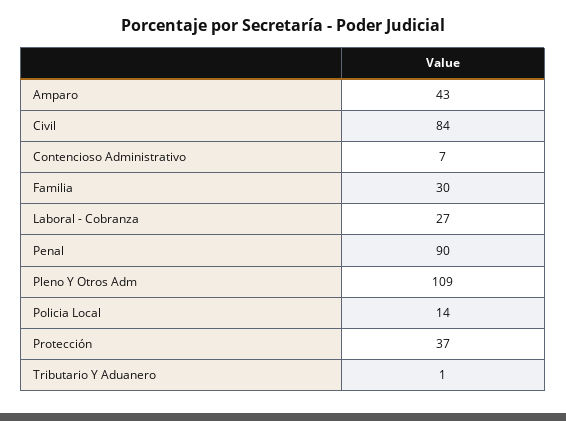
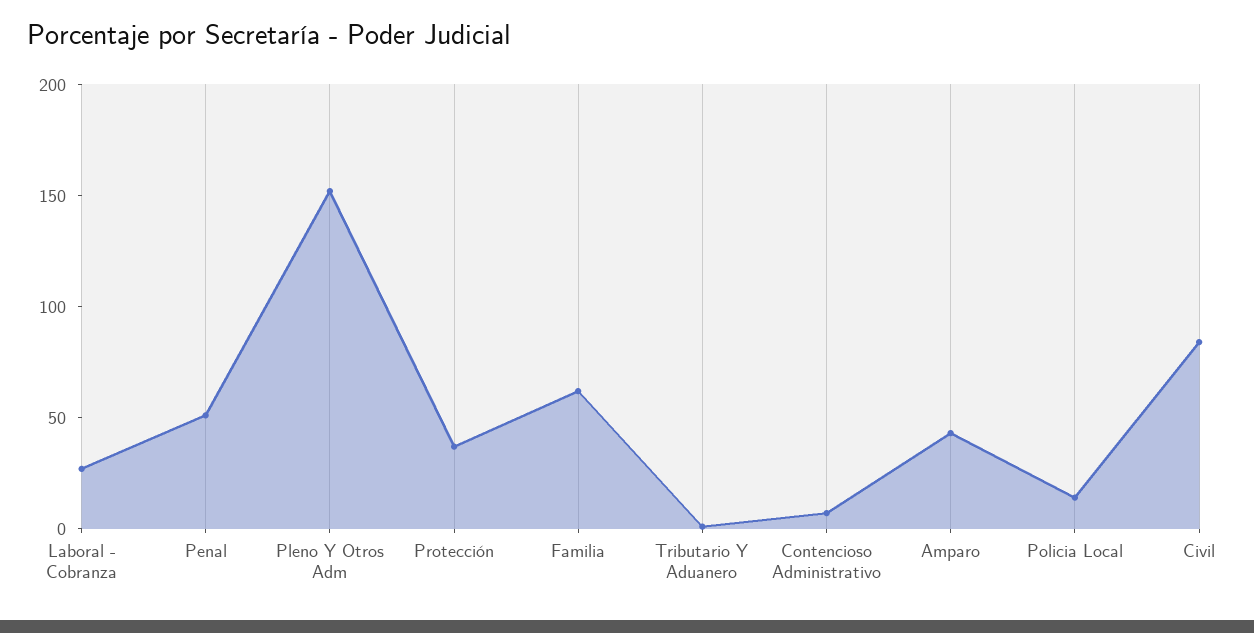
  {
    "Amparo": 43,
    "Civil": 84,
    "Contencioso Administrativo": 7,
-   "Familia": 30,
+   "Familia": 60,
    "Laboral - Cobranza": 27,
-   "Penal": 90,
+   "Penal": 50,
-   "Pleno Y Otros Adm": 109,
+   "Pleno Y Otros Adm": 150,
    "Policia Local": 14,
    "Protección": 37,
    "Tributario Y Aduanero": 1
  }

